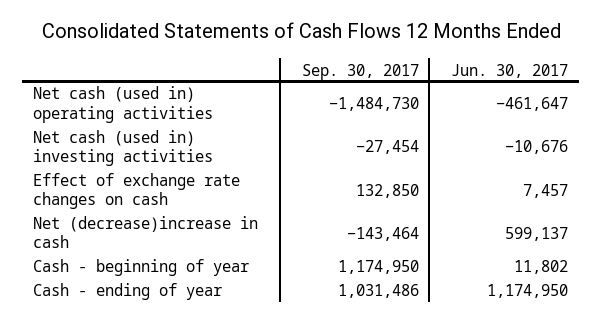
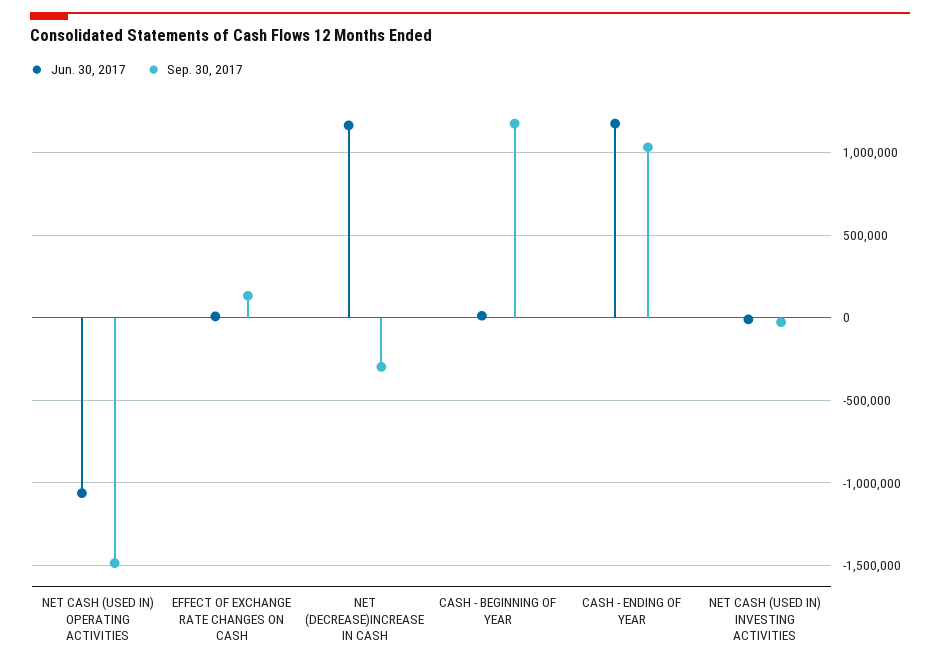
  {
    "Sep. 30, 2017": {
      "Net cash (used in) operating activities": -1484730,
      "Net cash (used in) investing activities": -27454,
      "Effect of exchange rate changes on cash": 132850,
-     "Net (decrease)increase in cash": -143464,
+     "Net (decrease)increase in cash": -300000,
      "Cash - beginning of year": 1174950,
      "Cash - ending of year": 1031486
    },
    "Jun. 30, 2017": {
-     "Net cash (used in) operating activities": -461647,
+     "Net cash (used in) operating activities": -1050000,
      "Net cash (used in) investing activities": -10676,
      "Effect of exchange rate changes on cash": 7457,
-     "Net (decrease)increase in cash": 599137,
+     "Net (decrease)increase in cash": 1150000,
      "Cash - beginning of year": 11802,
      "Cash - ending of year": 1174950
    }
  }

